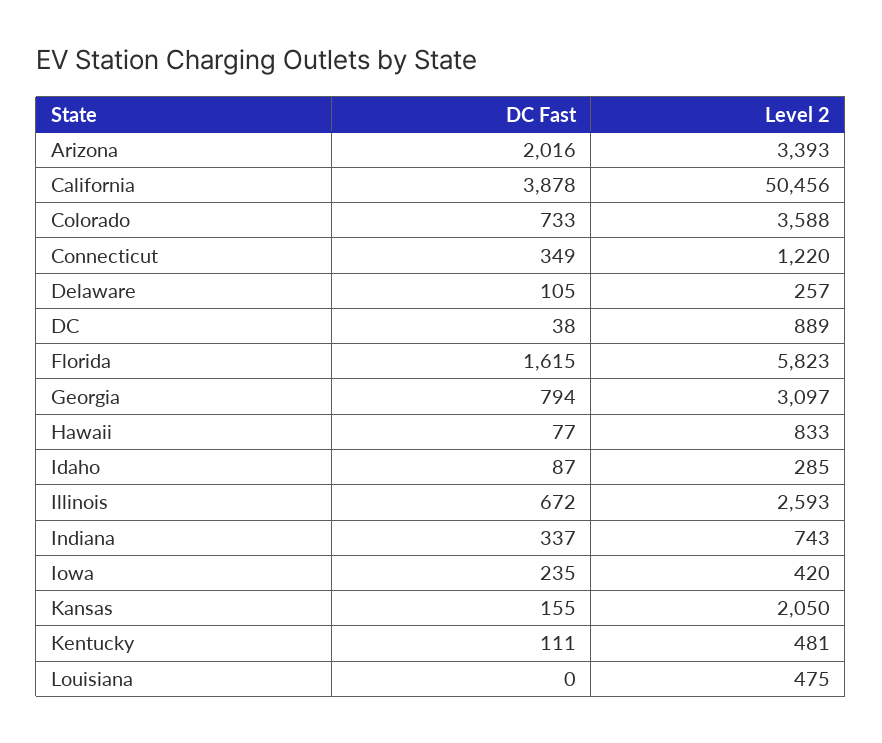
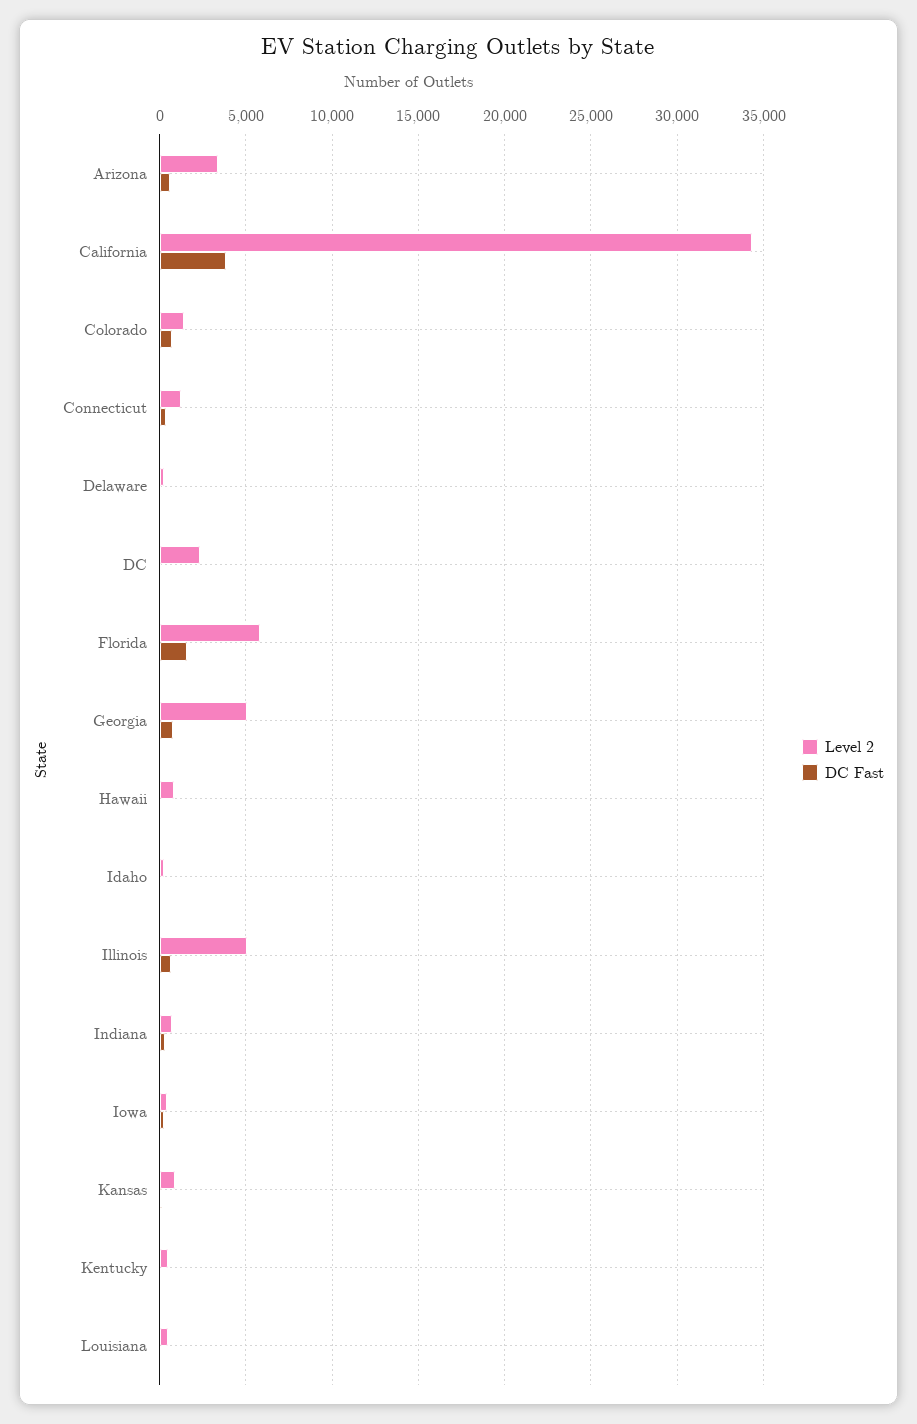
  {
    "DC Fast": {
-     "Arizona": 2016,
+     "Arizona": 500,
      "California": 3878,
      "Colorado": 733,
      "Connecticut": 349,
      "Delaware": 105,
      "DC": 38,
      "Florida": 1615,
      "Georgia": 794,
      "Hawaii": 77,
      "Idaho": 87,
      "Illinois": 672,
      "Indiana": 337,
      "Iowa": 235,
      "Kansas": 155,
      "Kentucky": 111,
      "Louisiana": 0
    },
    "Level 2": {
      "Arizona": 3393,
-     "California": 50456,
+     "California": 34500,
-     "Colorado": 3588,
+     "Colorado": 1500,
      "Connecticut": 1220,
      "Delaware": 257,
-     "DC": 889,
+     "DC": 2500,
      "Florida": 5823,
-     "Georgia": 3097,
+     "Georgia": 5000,
      "Hawaii": 833,
      "Idaho": 285,
-     "Illinois": 2593,
+     "Illinois": 5000,
      "Indiana": 743,
      "Iowa": 420,
-     "Kansas": 2050,
+     "Kansas": 1000,
      "Kentucky": 481,
      "Louisiana": 475
    }
  }

